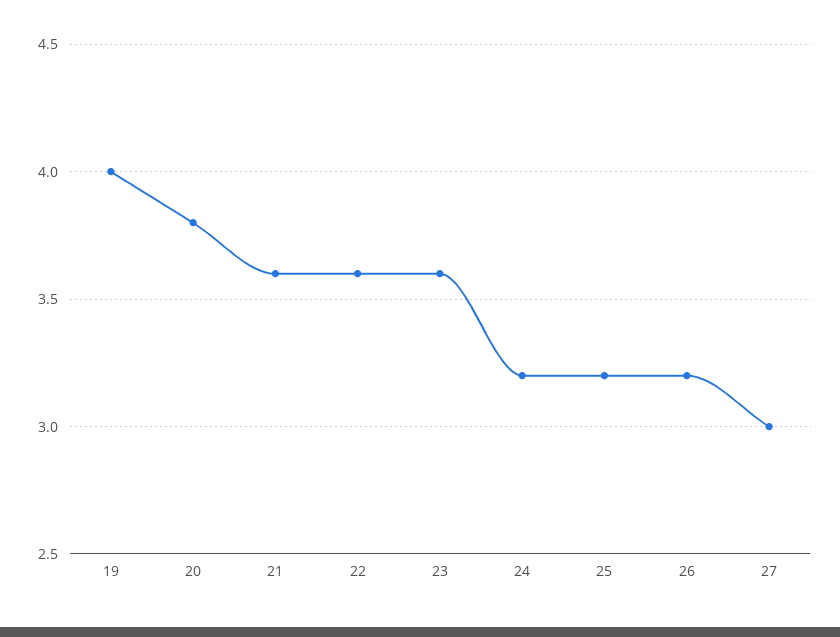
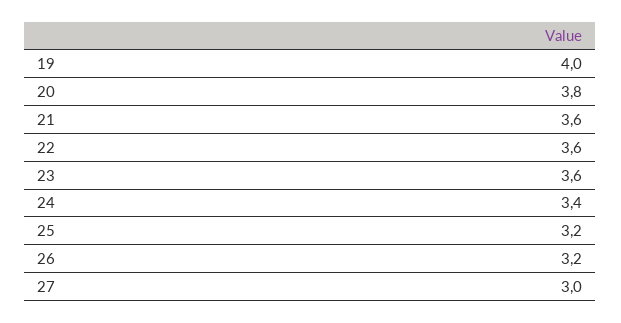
  {
    "19": 4,
    "20": 3.8,
    "21": 3.6,
    "22": 3.6,
    "23": 3.6,
-   "24": 3.2,
+   "24": 3.4,
    "25": 3.2,
    "26": 3.2,
    "27": 3
  }

